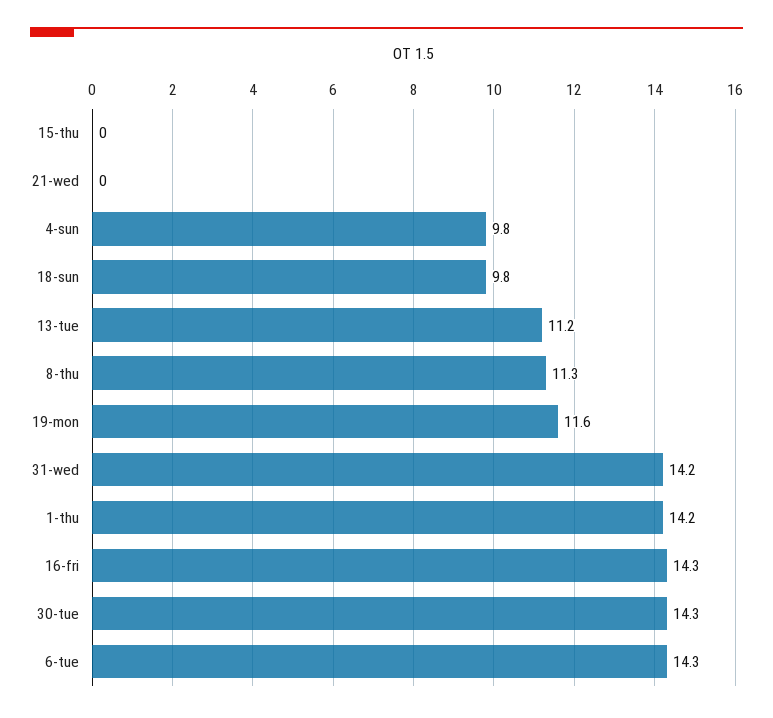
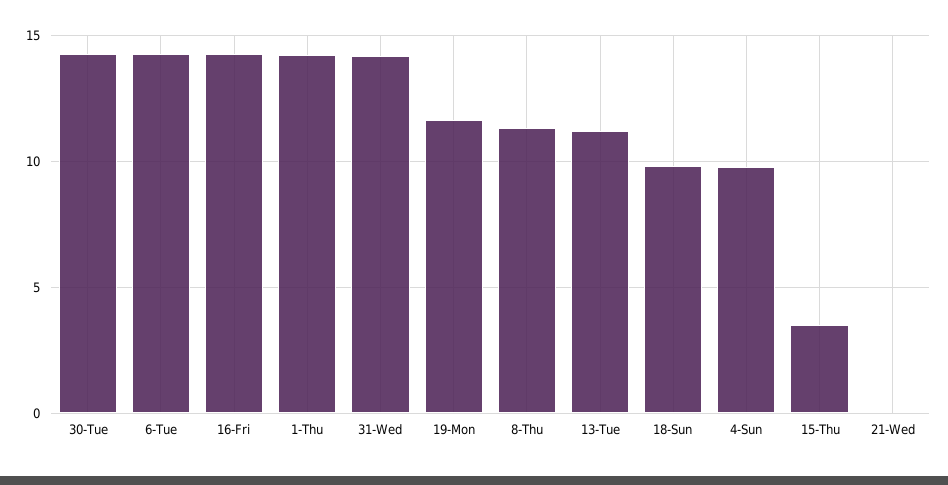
  {
-   "15-thu": 0,
+   "15-thu": 3.5,
    "21-wed": 0,
    "4-sun": 9.8,
    "18-sun": 9.8,
    "13-tue": 11.2,
    "8-thu": 11.3,
    "19-mon": 11.6,
    "31-wed": 14.2,
    "1-thu": 14.2,
    "16-fri": 14.3,
    "30-tue": 14.3,
    "6-tue": 14.3
  }

